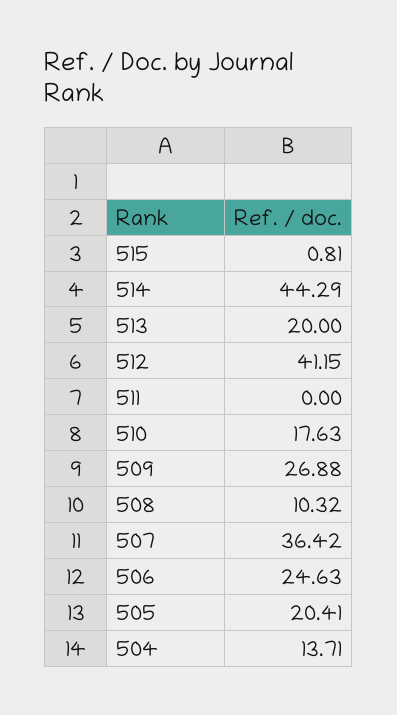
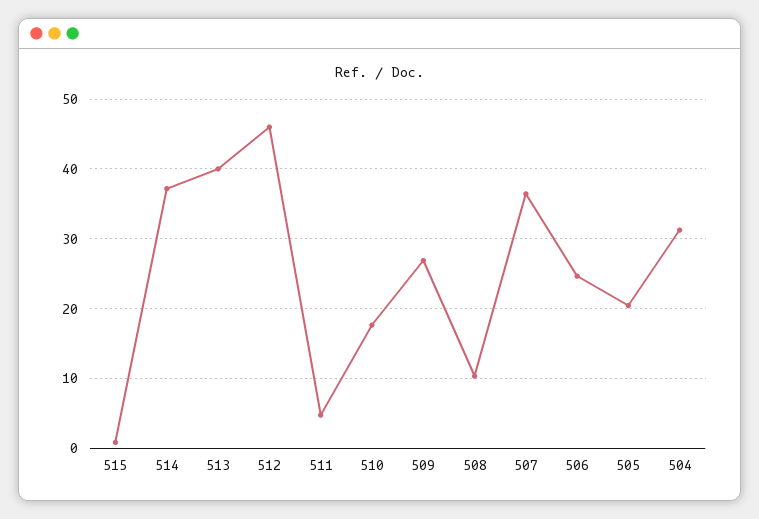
  {
    "515": 0.81,
-   "514": 44.29,
+   "514": 37,
-   "513": 20,
+   "513": 40,
-   "512": 41.15,
+   "512": 46,
-   "511": 0,
+   "511": 5,
    "510": 17.63,
    "509": 26.88,
    "508": 10.32,
    "507": 36.42,
    "506": 24.63,
    "505": 20.41,
-   "504": 13.71
+   "504": 31
  }

